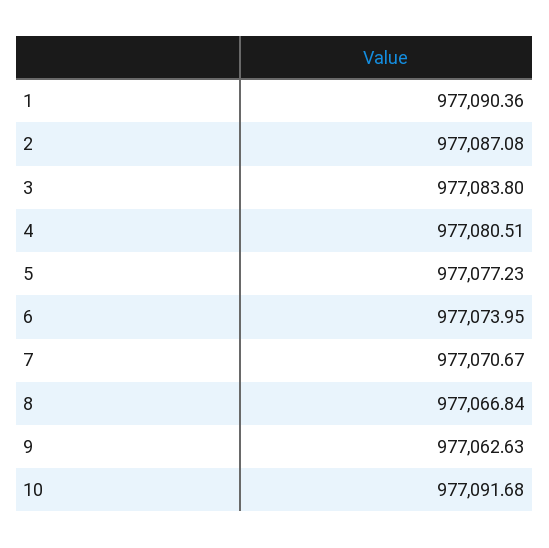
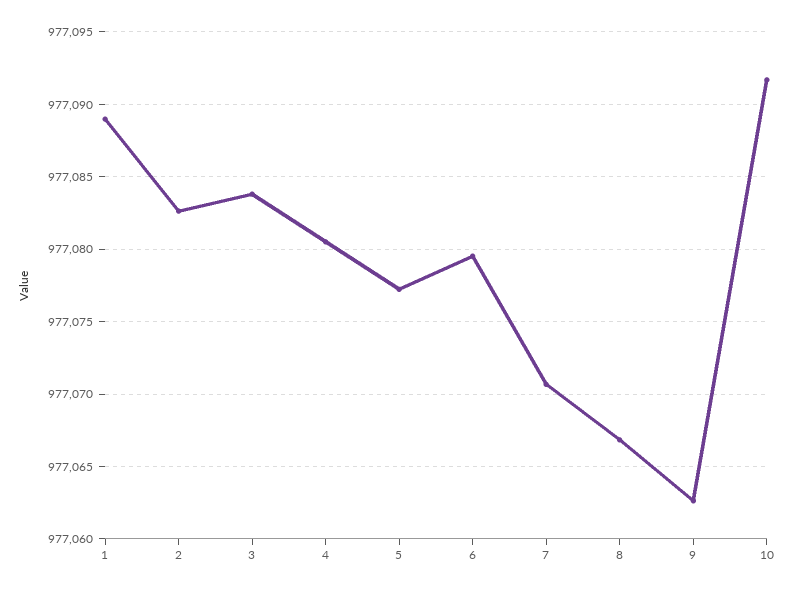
  {
-   "1": 977090.36,
+   "1": 977089,
-   "2": 977087.08,
+   "2": 977082.5,
    "3": 977083.8,
    "4": 977080.51,
    "5": 977077.23,
-   "6": 977073.95,
+   "6": 977079.5,
    "7": 977070.67,
    "8": 977066.84,
    "9": 977062.63,
    "10": 977091.68
  }

